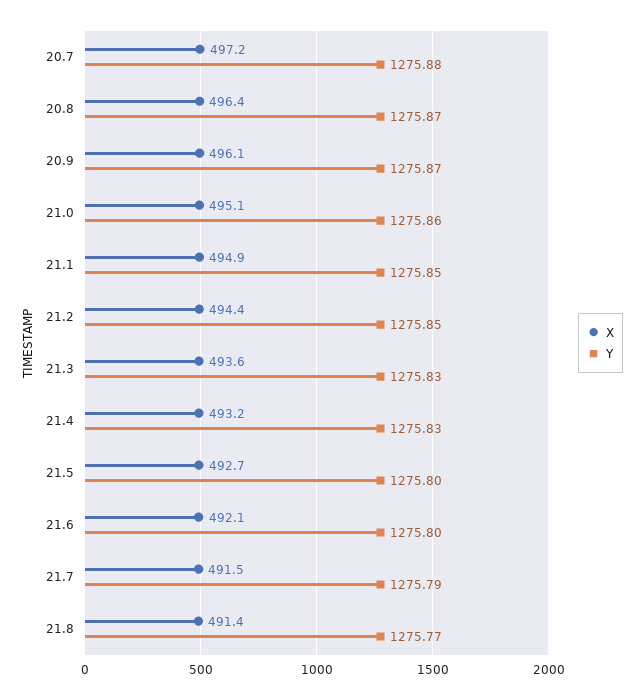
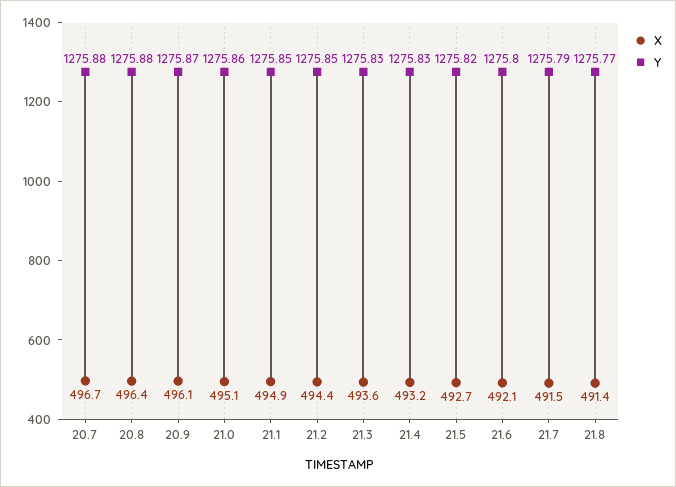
  {
    "X": {
-     "20.7": 497.2,
+     "20.7": 496.7,
      "20.8": 496.4,
      "20.9": 496.1,
      "21.0": 495.1,
      "21.1": 494.9,
      "21.2": 494.4,
      "21.3": 493.6,
      "21.4": 493.2,
      "21.5": 492.7,
      "21.6": 492.1,
      "21.7": 491.5,
      "21.8": 491.4
    },
    "Y": {
      "20.7": 1275.88,
-     "20.8": 1275.87,
+     "20.8": 1275.88,
      "20.9": 1275.87,
      "21.0": 1275.86,
      "21.1": 1275.85,
      "21.2": 1275.85,
      "21.3": 1275.83,
      "21.4": 1275.83,
-     "21.5": 1275.8,
+     "21.5": 1275.82,
      "21.6": 1275.8,
      "21.7": 1275.79,
      "21.8": 1275.77
    }
  }

